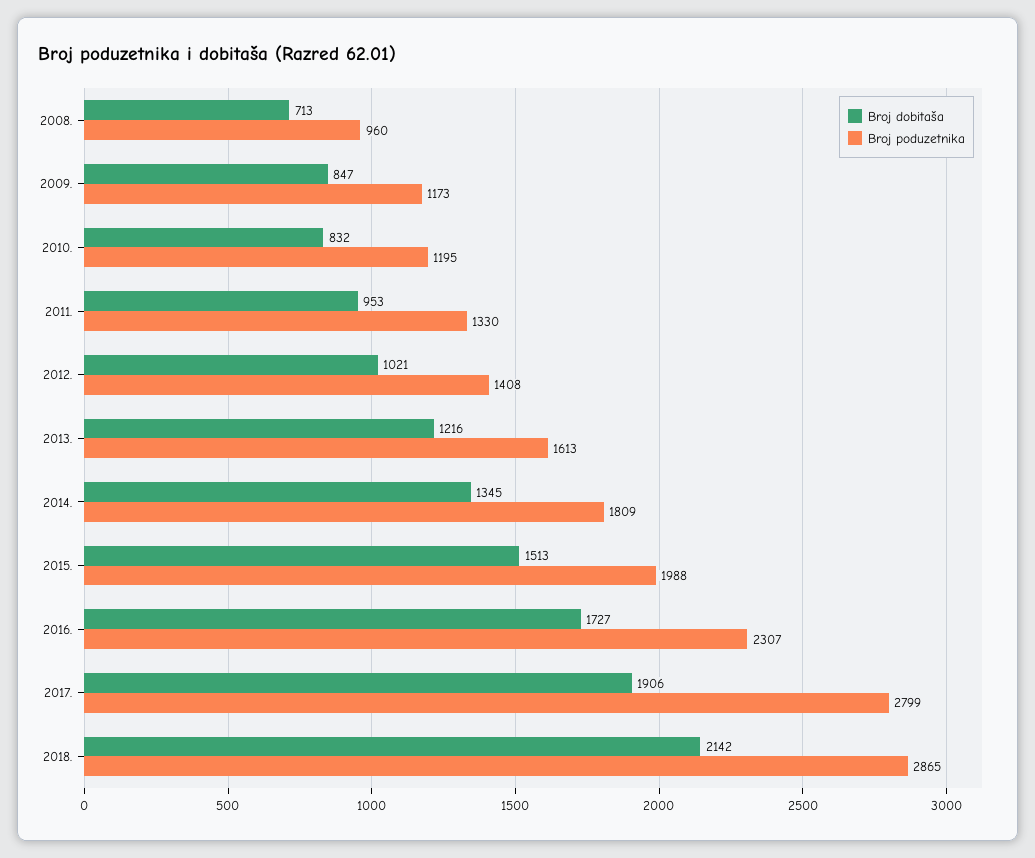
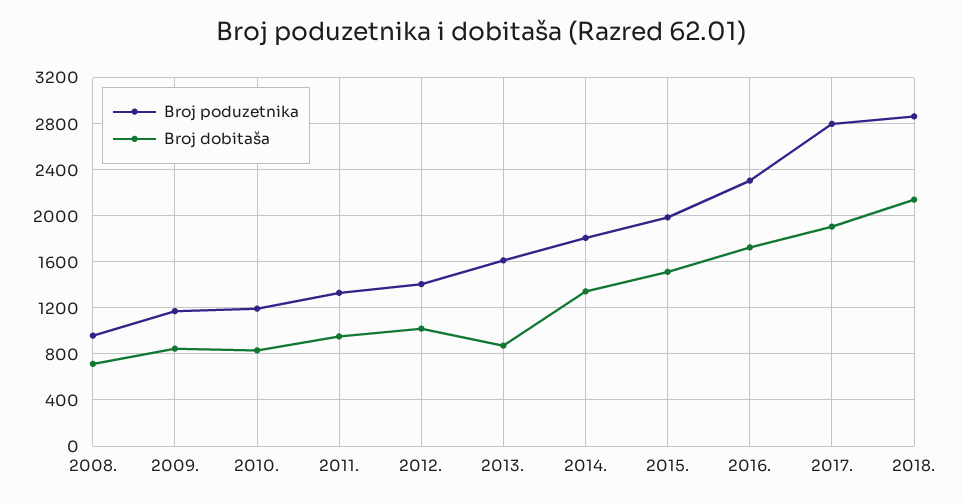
  {
    "Broj dobitaša": {
      "2008.": 713,
      "2009.": 847,
      "2010.": 832,
      "2011.": 953,
      "2012.": 1021,
-     "2013.": 1216,
+     "2013.": 900,
      "2014.": 1345,
      "2015.": 1513,
      "2016.": 1727,
      "2017.": 1906,
      "2018.": 2142
    },
    "Broj poduzetnika": {
      "2008.": 960,
      "2009.": 1173,
      "2010.": 1195,
      "2011.": 1330,
      "2012.": 1408,
      "2013.": 1613,
      "2014.": 1809,
      "2015.": 1988,
      "2016.": 2307,
      "2017.": 2799,
      "2018.": 2865
    }
  }

